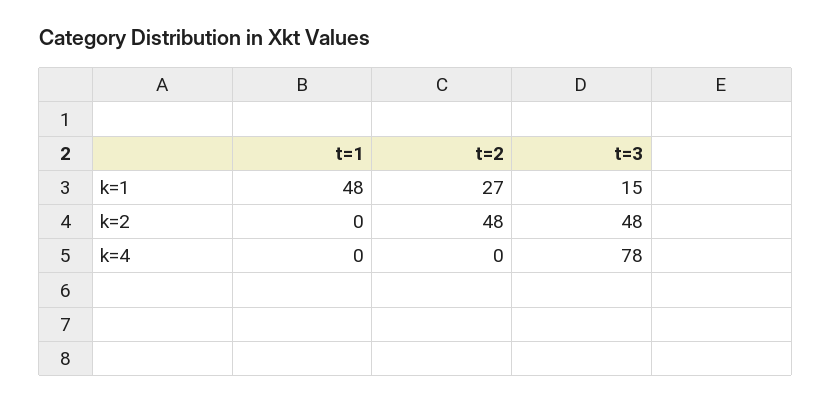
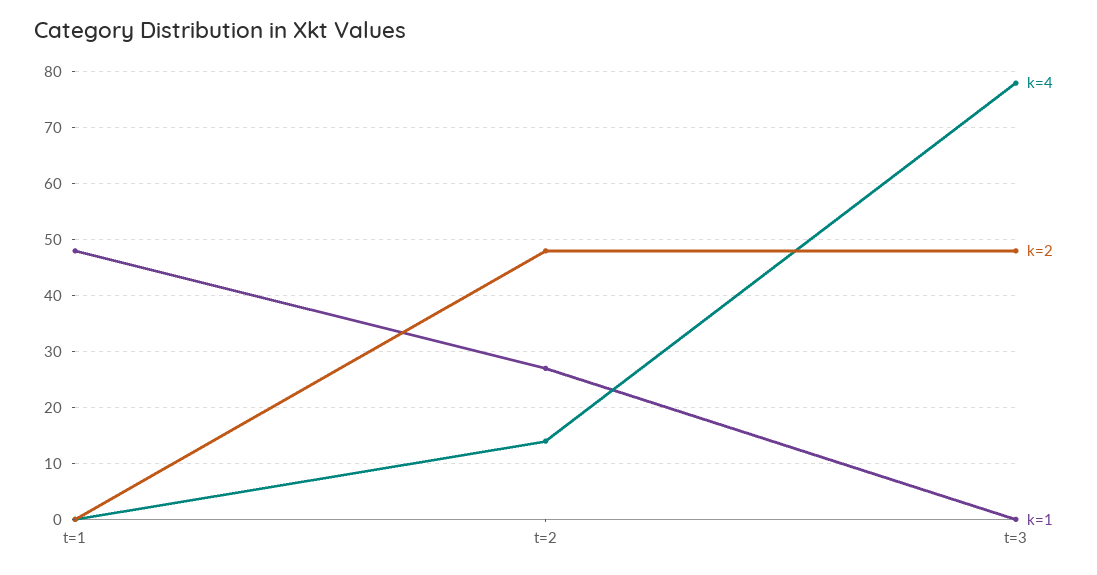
  {
    "k=1": {
      "t=1": 48,
      "t=2": 27,
-     "t=3": 15
+     "t=3": 0
    },
    "k=2": {
      "t=1": 0,
      "t=2": 48,
      "t=3": 48
    },
    "k=4": {
      "t=1": 0,
-     "t=2": 0,
+     "t=2": 15,
      "t=3": 78
    }
  }

